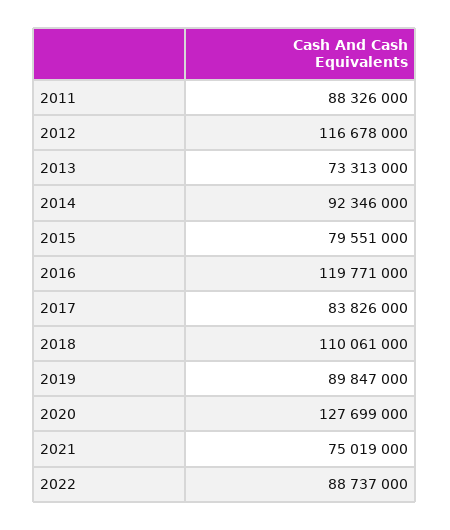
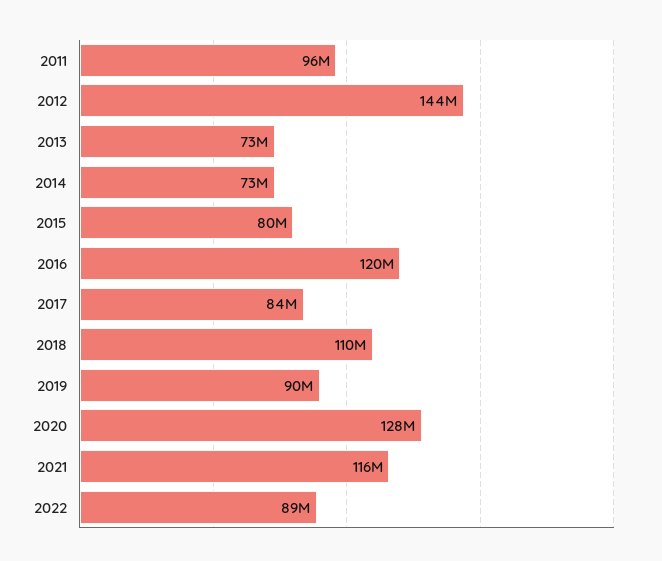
  {
-   "2011": 88326000,
+   "2011": 96000000,
-   "2012": 116678000,
+   "2012": 144000000,
    "2013": 73313000,
-   "2014": 92346000,
+   "2014": 73000000,
    "2015": 79551000,
    "2016": 119771000,
    "2017": 83826000,
    "2018": 110061000,
    "2019": 89847000,
    "2020": 127699000,
-   "2021": 75019000,
+   "2021": 116000000,
    "2022": 88737000
  }

